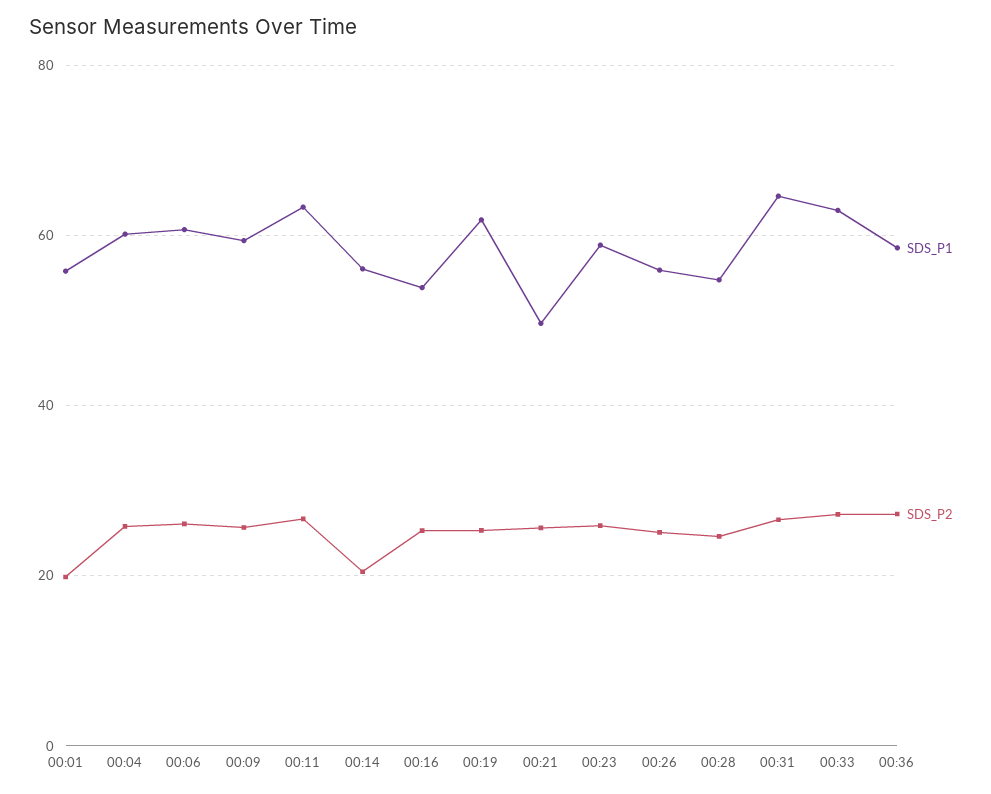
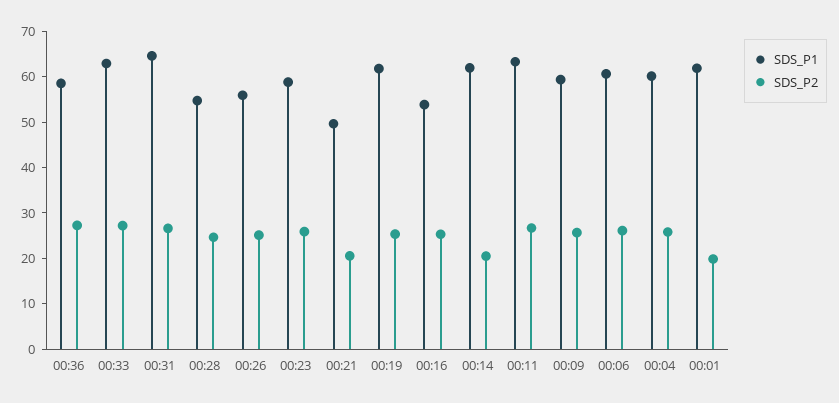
  {
    "SDS_P1": {
-     "00:01": 56,
+     "00:01": 62,
      "00:04": 60,
      "00:06": 60,
      "00:09": 60,
      "00:11": 64,
-     "00:14": 56,
+     "00:14": 62,
      "00:16": 54,
      "00:19": 62,
      "00:21": 50,
      "00:23": 58,
      "00:26": 56,
      "00:28": 54,
      "00:31": 64,
      "00:33": 62,
      "00:36": 58
    },
    "SDS_P2": {
      "00:01": 20,
      "00:04": 26,
      "00:06": 26,
      "00:09": 26,
      "00:11": 26,
      "00:14": 20,
      "00:16": 26,
      "00:19": 26,
-     "00:21": 26,
+     "00:21": 20,
      "00:23": 26,
      "00:26": 26,
      "00:28": 24,
      "00:31": 26,
      "00:33": 28,
      "00:36": 28
    }
  }

